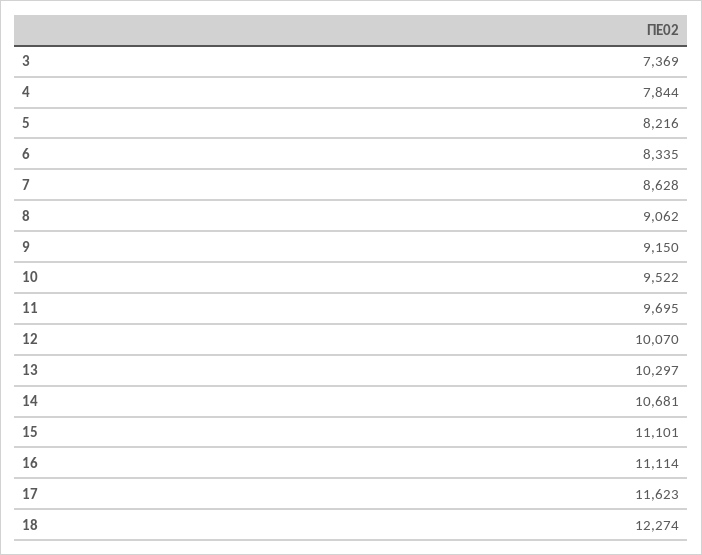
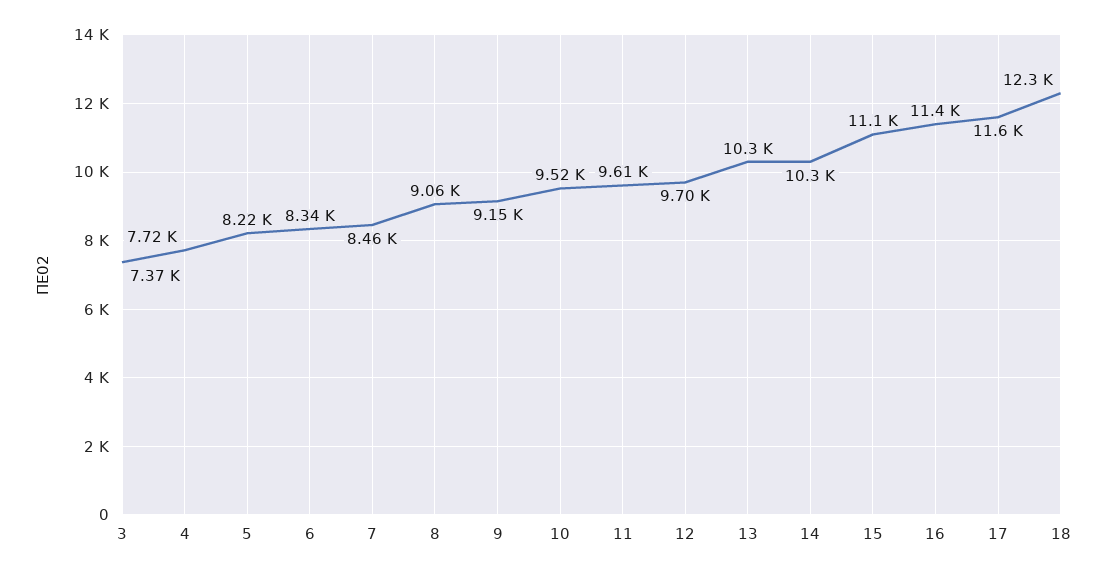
  {
    "3": 7369,
-   "4": 7844,
+   "4": 7720,
    "5": 8216,
    "6": 8335,
-   "7": 8628,
+   "7": 8460,
    "8": 9062,
    "9": 9150,
    "10": 9522,
-   "11": 9695,
+   "11": 9610,
-   "12": 10070,
+   "12": 9700,
    "13": 10297,
-   "14": 10681,
+   "14": 10300,
    "15": 11101,
-   "16": 11114,
+   "16": 11400,
    "17": 11623,
    "18": 12274
  }

